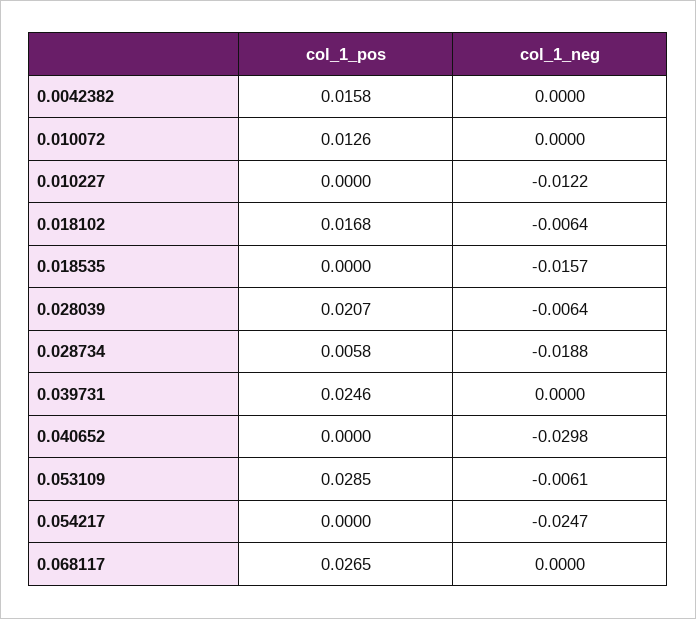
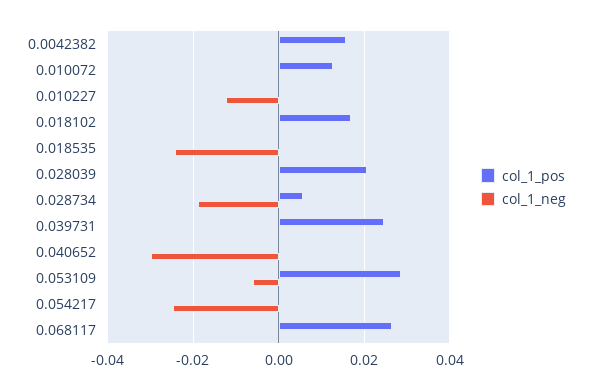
  {
    "col_1_pos": {
      "0.0042382": 0.0158,
      "0.010072": 0.0126,
      "0.010227": 0,
      "0.018102": 0.0168,
      "0.018535": 0,
      "0.028039": 0.0207,
      "0.028734": 0.0058,
      "0.039731": 0.0246,
      "0.040652": 0,
      "0.053109": 0.0285,
      "0.054217": 0,
      "0.068117": 0.0265
    },
    "col_1_neg": {
      "0.0042382": 0,
      "0.010072": 0,
      "0.010227": -0.0122,
-     "0.018102": -0.0064,
+     "0.018102": 0,
-     "0.018535": -0.0157,
+     "0.018535": -0.024,
-     "0.028039": -0.0064,
+     "0.028039": 0,
      "0.028734": -0.0188,
      "0.039731": 0,
      "0.040652": -0.0298,
      "0.053109": -0.0061,
      "0.054217": -0.0247,
      "0.068117": 0
    }
  }

